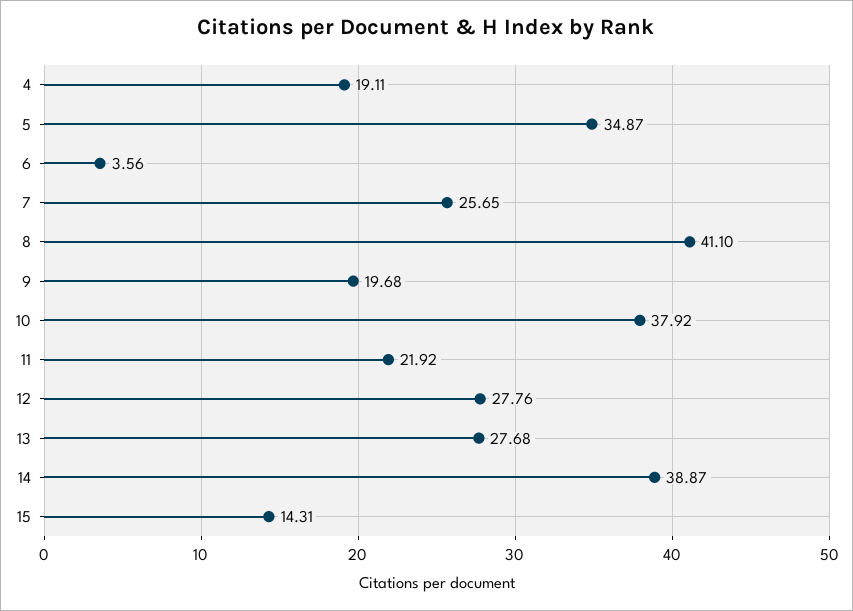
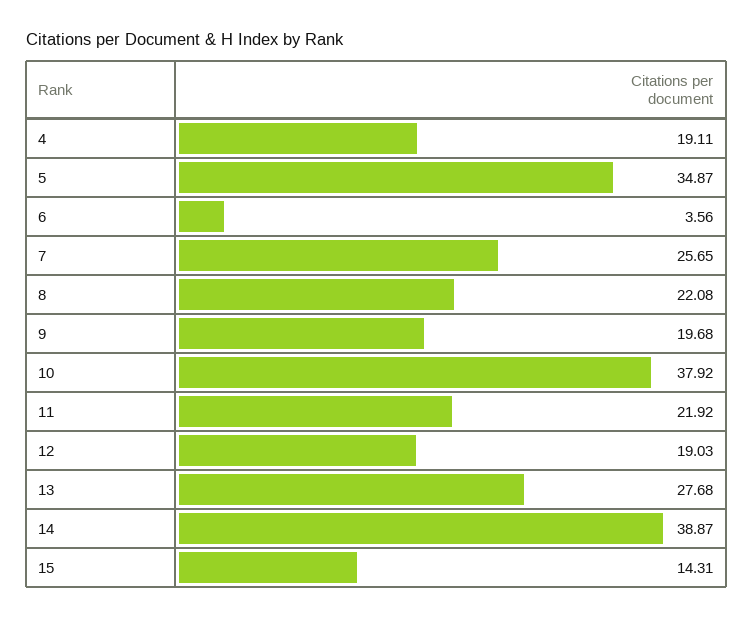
  {
    "4": 19.11,
    "5": 34.87,
    "6": 3.56,
    "7": 25.65,
-   "8": 41.1,
+   "8": 22.08,
    "9": 19.68,
    "10": 37.92,
    "11": 21.92,
-   "12": 27.76,
+   "12": 19.03,
    "13": 27.68,
    "14": 38.87,
    "15": 14.31
  }

